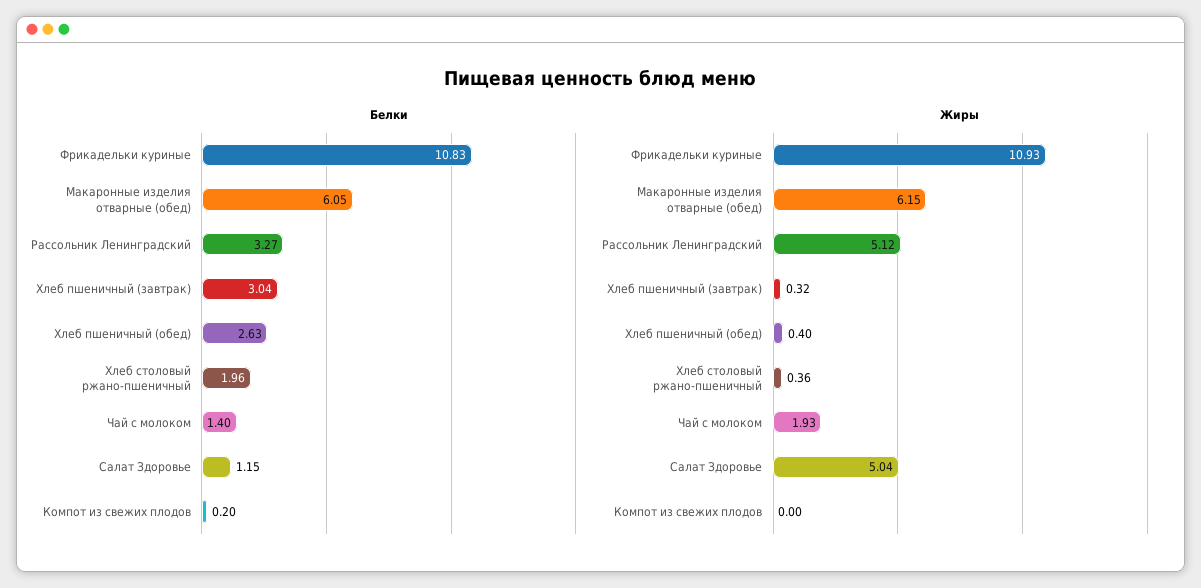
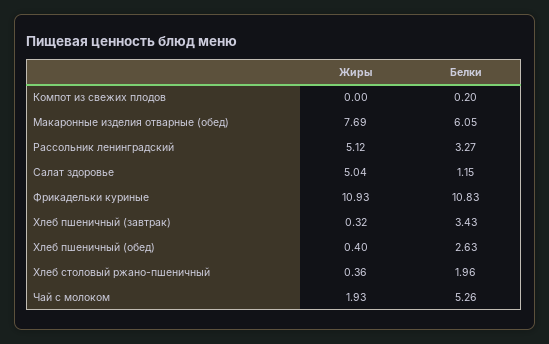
  {
    "Белки": {
      "Фрикадельки куриные": 10.83,
      "Макаронные изделия отварные (обед)": 6.05,
      "Рассольник Ленинградский": 3.27,
-     "Хлеб пшеничный (завтрак)": 3.04,
+     "Хлеб пшеничный (завтрак)": 3.43,
      "Хлеб пшеничный (обед)": 2.63,
      "Хлеб столовый ржано-пшеничный": 1.96,
-     "Чай с молоком": 1.4,
+     "Чай с молоком": 5.26,
      "Салат Здоровье": 1.15,
      "Компот из свежих плодов": 0.2
    },
    "Жиры": {
      "Фрикадельки куриные": 10.93,
-     "Макаронные изделия отварные (обед)": 6.15,
+     "Макаронные изделия отварные (обед)": 7.69,
      "Рассольник Ленинградский": 5.12,
      "Хлеб пшеничный (завтрак)": 0.32,
      "Хлеб пшеничный (обед)": 0.4,
      "Хлеб столовый ржано-пшеничный": 0.36,
      "Чай с молоком": 1.93,
      "Салат Здоровье": 5.04,
      "Компот из свежих плодов": 0
    }
  }

